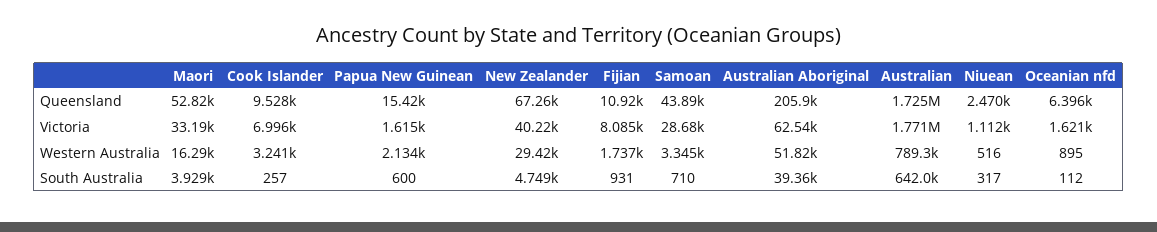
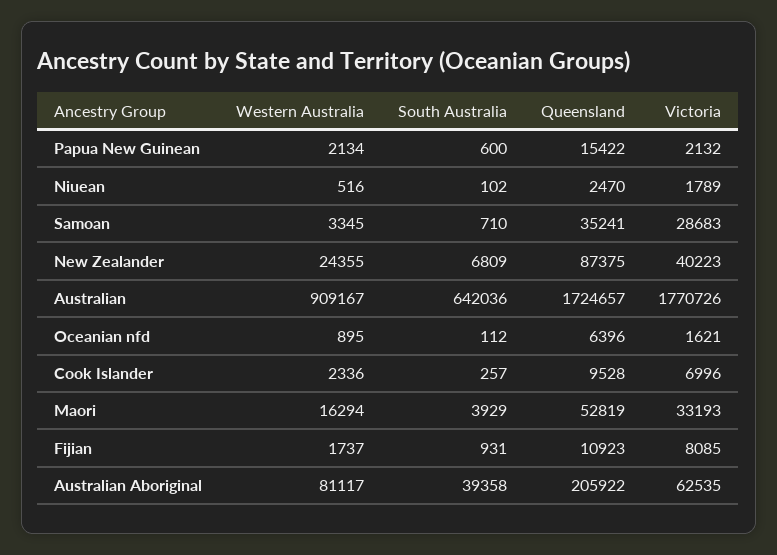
  {
    "Maori": {
      "Queensland": 52819,
      "Victoria": 33193,
      "Western Australia": 16294,
      "South Australia": 3929
    },
    "Cook Islander": {
      "Queensland": 9528,
      "Victoria": 6996,
-     "Western Australia": 3241,
+     "Western Australia": 2336,
      "South Australia": 257
    },
    "Papua New Guinean": {
      "Queensland": 15422,
-     "Victoria": 1615,
+     "Victoria": 2132,
      "Western Australia": 2134,
      "South Australia": 600
    },
    "New Zealander": {
-     "Queensland": 67260,
+     "Queensland": 87375,
      "Victoria": 40223,
-     "Western Australia": 29420,
+     "Western Australia": 24355,
-     "South Australia": 4749
+     "South Australia": 6809
    },
    "Fijian": {
      "Queensland": 10923,
      "Victoria": 8085,
      "Western Australia": 1737,
      "South Australia": 931
    },
    "Samoan": {
-     "Queensland": 43890,
+     "Queensland": 35241,
      "Victoria": 28683,
      "Western Australia": 3345,
      "South Australia": 710
    },
    "Australian Aboriginal": {
      "Queensland": 205922,
      "Victoria": 62535,
-     "Western Australia": 51820,
+     "Western Australia": 81117,
      "South Australia": 39358
    },
    "Australian": {
      "Queensland": 1724657,
      "Victoria": 1770726,
-     "Western Australia": 789300,
+     "Western Australia": 909167,
      "South Australia": 642036
    },
    "Niuean": {
      "Queensland": 2470,
-     "Victoria": 1112,
+     "Victoria": 1789,
      "Western Australia": 516,
-     "South Australia": 317
+     "South Australia": 102
    },
    "Oceanian nfd": {
      "Queensland": 6396,
      "Victoria": 1621,
      "Western Australia": 895,
      "South Australia": 112
    }
  }

